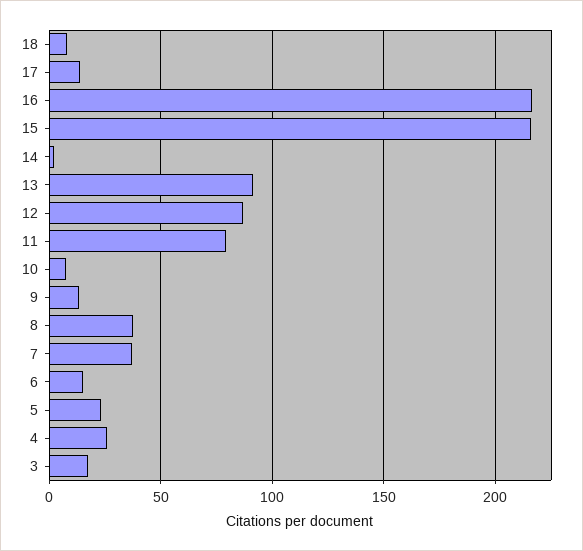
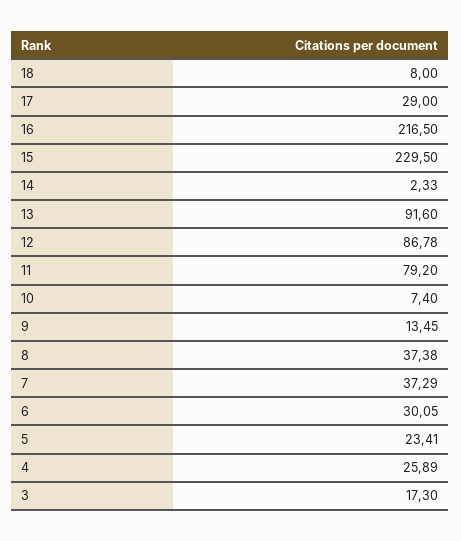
  {
    "18": 8,
-   "17": 15,
+   "17": 29,
    "16": 216.5,
-   "15": 215,
+   "15": 229.5,
    "14": 2.33,
    "13": 91.6,
    "12": 86.78,
    "11": 79.2,
    "10": 7.4,
    "9": 13.45,
    "8": 37.38,
    "7": 37.29,
-   "6": 15,
+   "6": 30.05,
    "5": 23.41,
    "4": 25.89,
    "3": 17.3
  }

